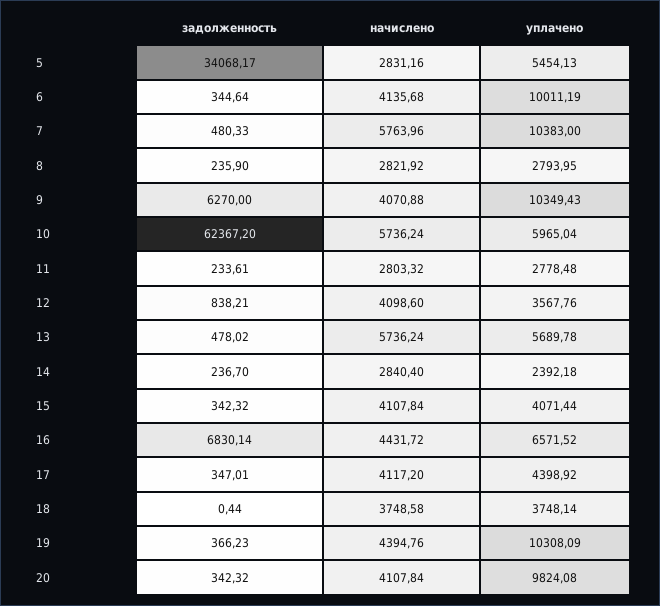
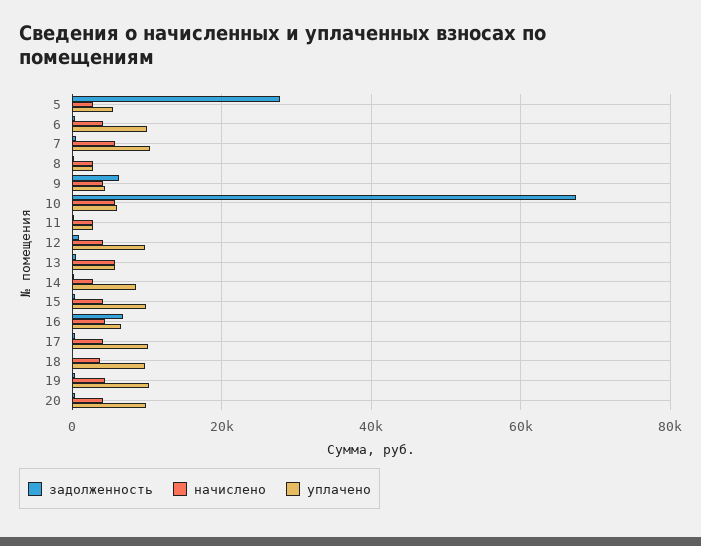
  {
    "задолженность": {
-     "5": 34068.17,
+     "5": 28000,
      "6": 344.64,
      "7": 480.33,
      "8": 235.9,
      "9": 6270,
-     "10": 62367.2,
+     "10": 68000,
      "11": 233.61,
      "12": 838.21,
      "13": 478.02,
      "14": 236.7,
      "15": 342.32,
      "16": 6830.14,
      "17": 347.01,
      "18": 0.44,
      "19": 366.23,
      "20": 342.32
    },
    "начислено": {
      "5": 2831.16,
      "6": 4135.68,
      "7": 5763.96,
      "8": 2821.92,
      "9": 4070.88,
      "10": 5736.24,
      "11": 2803.32,
      "12": 4098.6,
      "13": 5736.24,
      "14": 2840.4,
      "15": 4107.84,
      "16": 4431.72,
      "17": 4117.2,
      "18": 3748.58,
      "19": 4394.76,
      "20": 4107.84
    },
    "уплачено": {
      "5": 5454.13,
      "6": 10011.19,
      "7": 10383,
      "8": 2793.95,
-     "9": 10349.43,
+     "9": 4000,
      "10": 5965.04,
      "11": 2778.48,
-     "12": 3567.76,
+     "12": 10000,
      "13": 5689.78,
-     "14": 2392.18,
+     "14": 8000,
-     "15": 4071.44,
+     "15": 10000,
      "16": 6571.52,
-     "17": 4398.92,
+     "17": 10000,
-     "18": 3748.14,
+     "18": 10000,
      "19": 10308.09,
      "20": 9824.08
    }
  }

